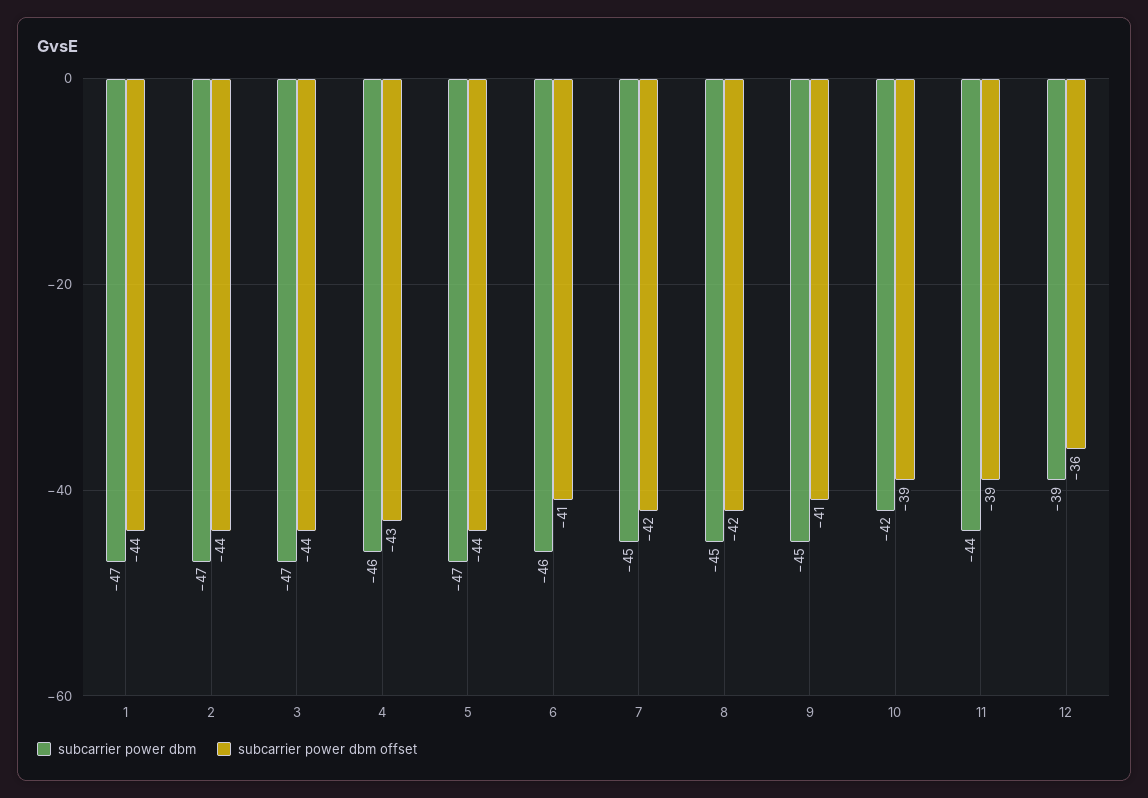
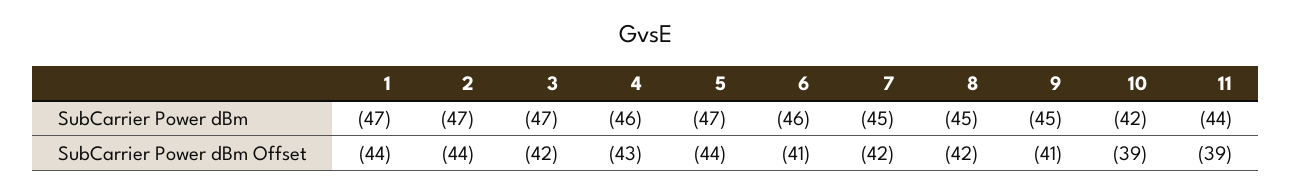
  {
    "subcarrier power dbm": {
      "1": -47,
      "2": -47,
      "3": -47,
      "4": -46,
      "5": -47,
      "6": -46,
      "7": -45,
      "8": -45,
      "9": -45,
      "10": -42,
-     "11": -44,
+     "11": -44
-     "12": -39
    },
    "subcarrier power dbm offset": {
      "1": -44,
      "2": -44,
-     "3": -44,
+     "3": -42,
      "4": -43,
      "5": -44,
      "6": -41,
      "7": -42,
      "8": -42,
      "9": -41,
      "10": -39,
-     "11": -39,
+     "11": -39
-     "12": -36
    }
  }

